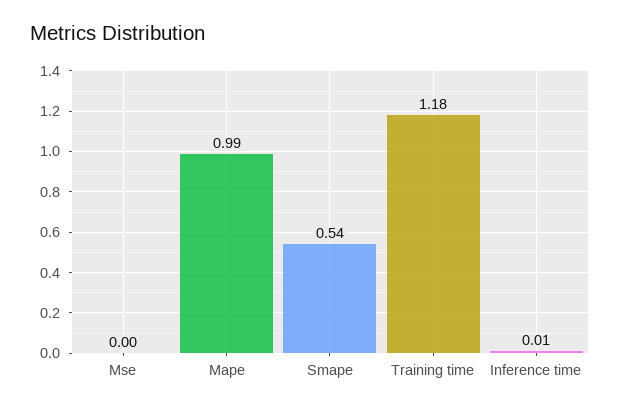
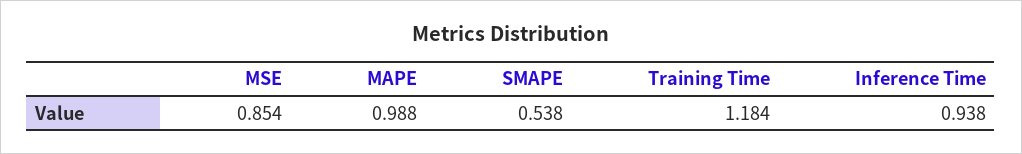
  {
-   "Mse": 0,
+   "Mse": 0.854,
    "Mape": 0.988,
    "Smape": 0.538,
    "Training time": 1.184,
-   "Inference time": 0.01
+   "Inference time": 0.938
  }

